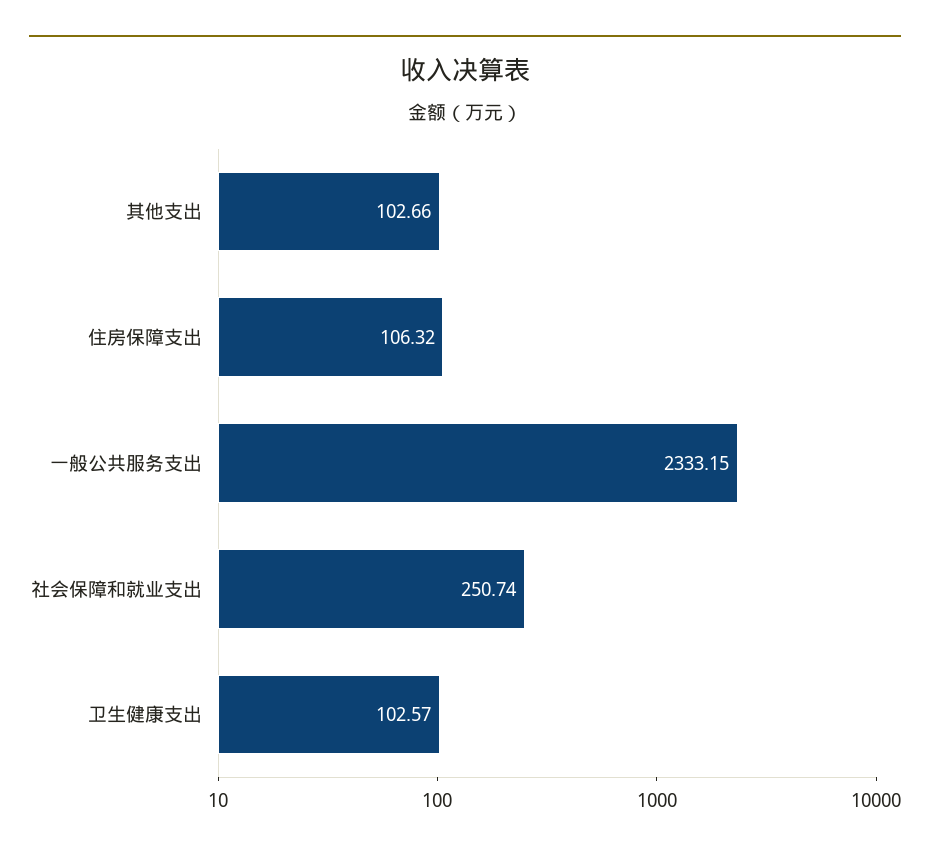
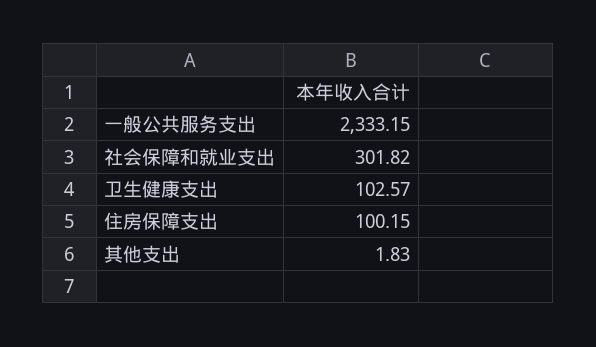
  {
-   "其他支出": 102.66,
+   "其他支出": 1.83,
-   "住房保障支出": 106.32,
+   "住房保障支出": 100.15,
    "一般公共服务支出": 2333.15,
-   "社会保障和就业支出": 250.74,
+   "社会保障和就业支出": 301.82,
    "卫生健康支出": 102.57
  }

